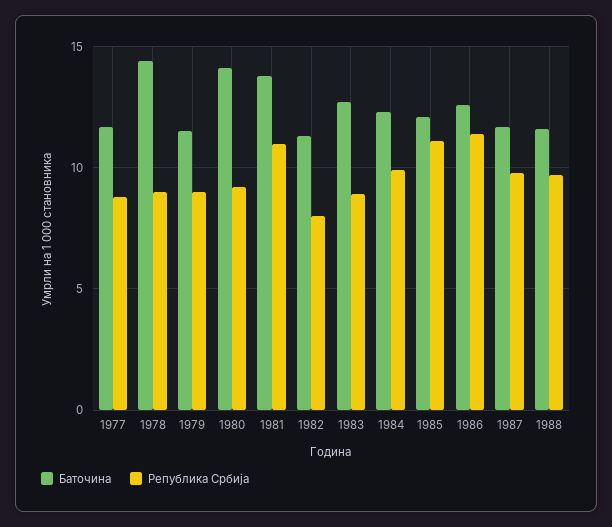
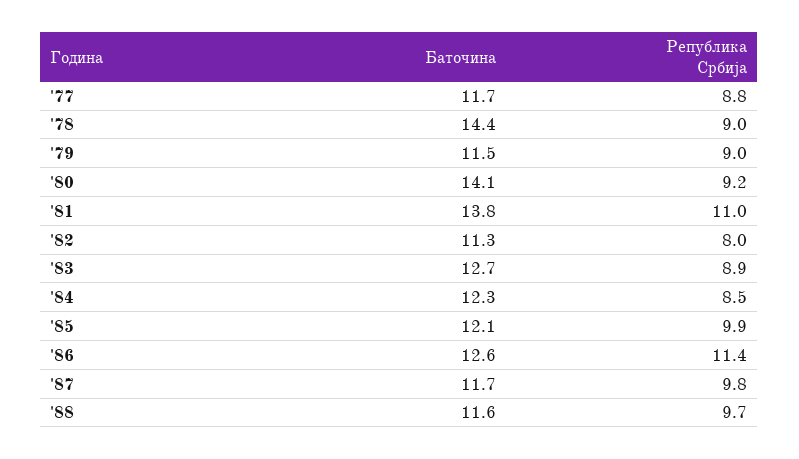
  {
    "Баточина": {
      "1977": 11.7,
      "1978": 14.4,
      "1979": 11.5,
      "1980": 14.1,
      "1981": 13.8,
      "1982": 11.3,
      "1983": 12.7,
      "1984": 12.3,
      "1985": 12.1,
      "1986": 12.6,
      "1987": 11.7,
      "1988": 11.6
    },
    "Република Србија": {
      "1977": 8.8,
      "1978": 9,
      "1979": 9,
      "1980": 9.2,
      "1981": 11,
      "1982": 8,
      "1983": 8.9,
-     "1984": 10,
+     "1984": 8.5,
-     "1985": 11,
+     "1985": 9.9,
      "1986": 11.4,
      "1987": 9.8,
      "1988": 9.7
    }
  }

